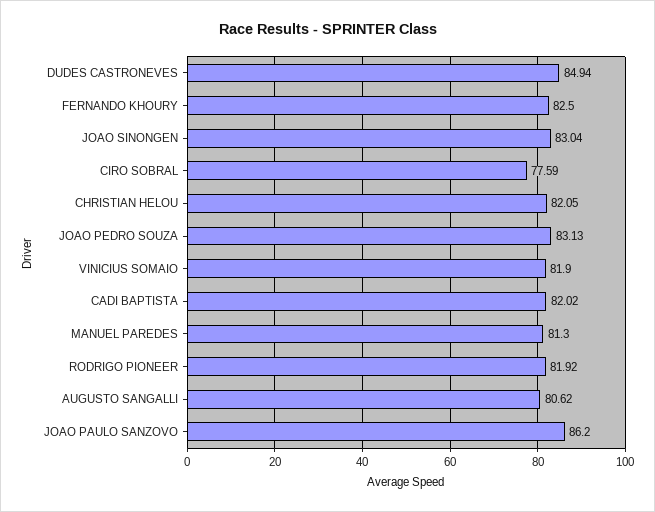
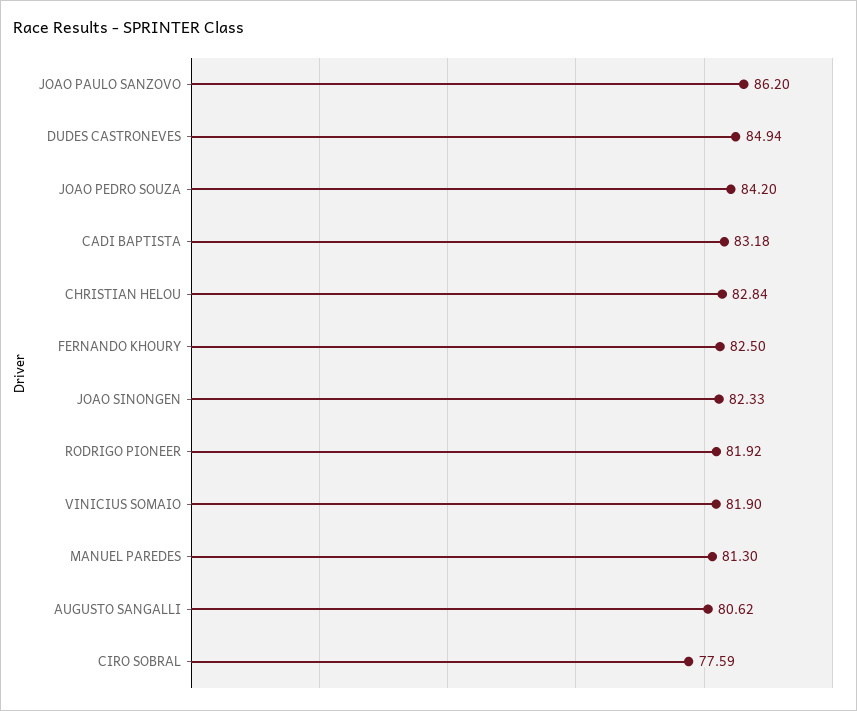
  {
    "DUDES CASTRONEVES": 84.94,
    "FERNANDO KHOURY": 82.5,
-   "JOAO SINONGEN": 83.04,
+   "JOAO SINONGEN": 82.33,
    "CIRO SOBRAL": 77.59,
-   "CHRISTIAN HELOU": 82.05,
+   "CHRISTIAN HELOU": 82.84,
-   "JOAO PEDRO SOUZA": 83.13,
+   "JOAO PEDRO SOUZA": 84.2,
    "VINICIUS SOMAIO": 81.9,
-   "CADI BAPTISTA": 82.02,
+   "CADI BAPTISTA": 83.18,
    "MANUEL PAREDES": 81.3,
    "RODRIGO PIONEER": 81.92,
    "AUGUSTO SANGALLI": 80.62,
    "JOAO PAULO SANZOVO": 86.2
  }

